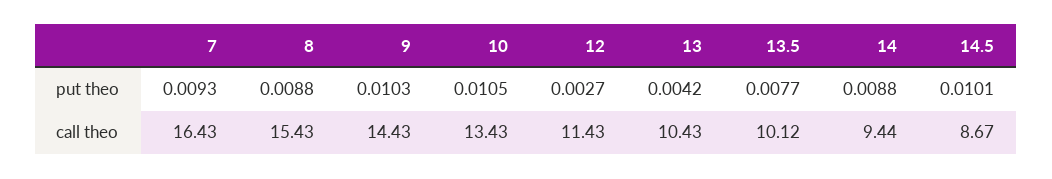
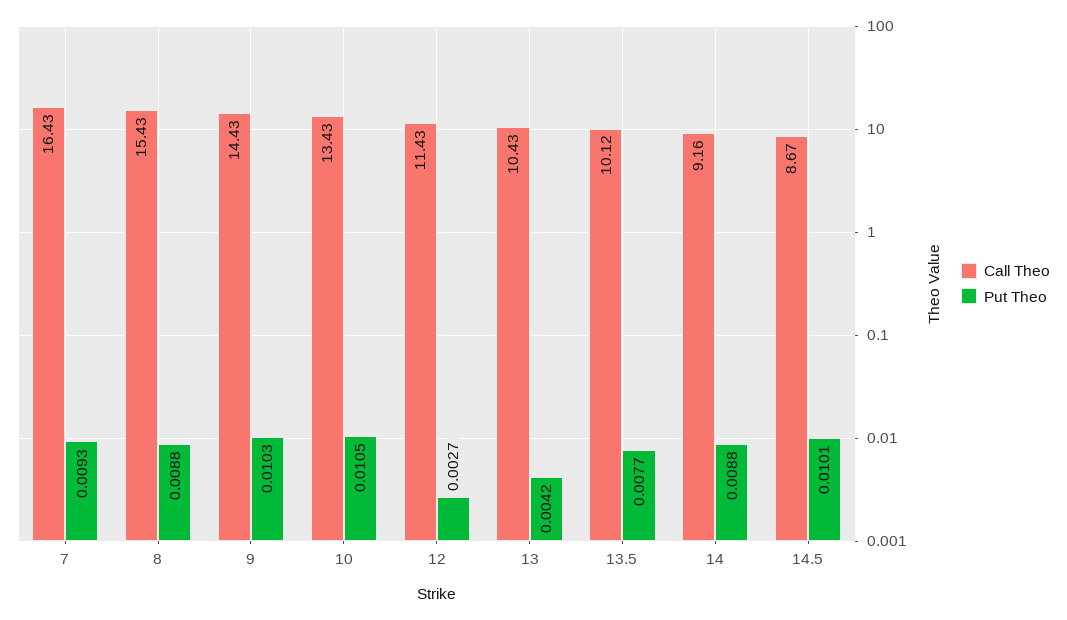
  {
    "put theo": {
      "7": 0.0093,
      "8": 0.0088,
      "9": 0.0103,
      "10": 0.0105,
      "12": 0.0027,
      "13": 0.0042,
      "13.5": 0.0077,
      "14": 0.0088,
      "14.5": 0.0101
    },
    "call theo": {
      "7": 16.43,
      "8": 15.43,
      "9": 14.43,
      "10": 13.43,
      "12": 11.43,
      "13": 10.43,
      "13.5": 10.12,
-     "14": 9.44,
+     "14": 9.16,
      "14.5": 8.67
    }
  }

